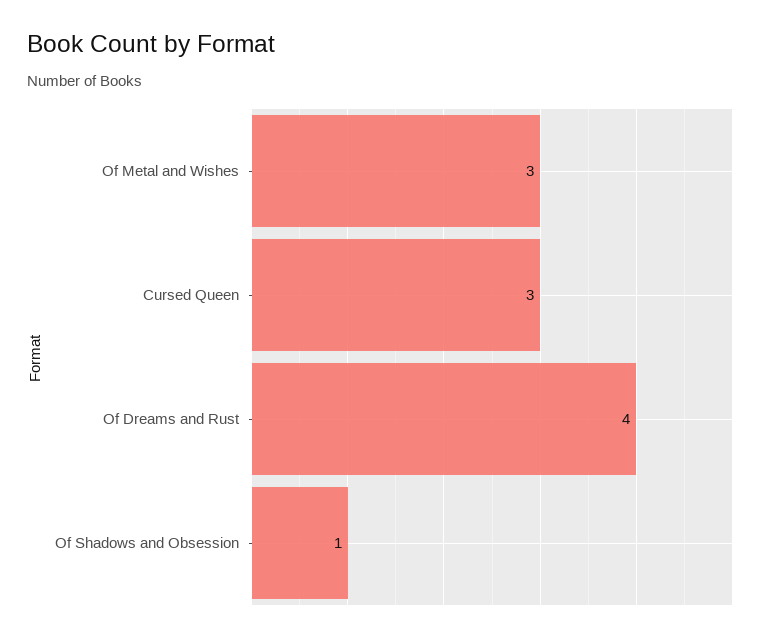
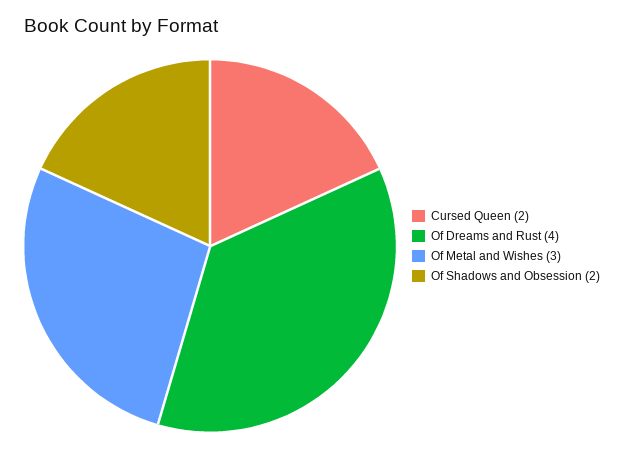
  {
    "Of Metal and Wishes": 3,
-   "Cursed Queen": 3,
+   "Cursed Queen": 2,
    "Of Dreams and Rust": 4,
-   "Of Shadows and Obsession": 1
+   "Of Shadows and Obsession": 2
  }

